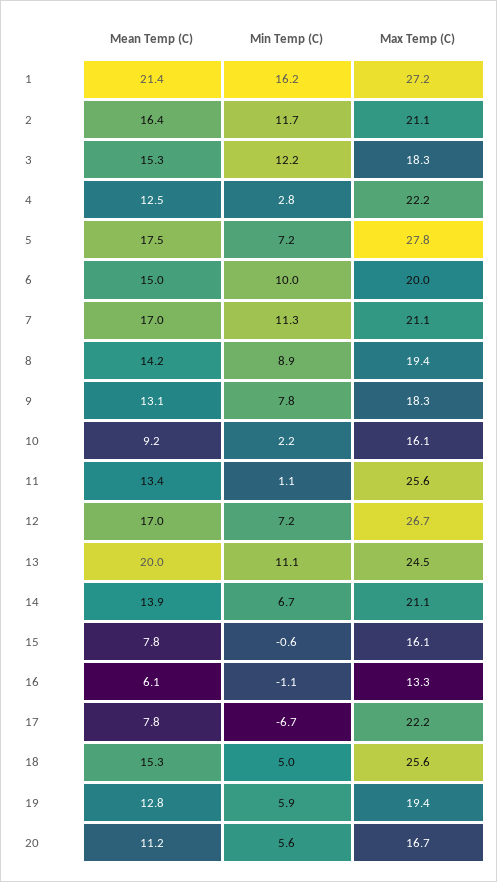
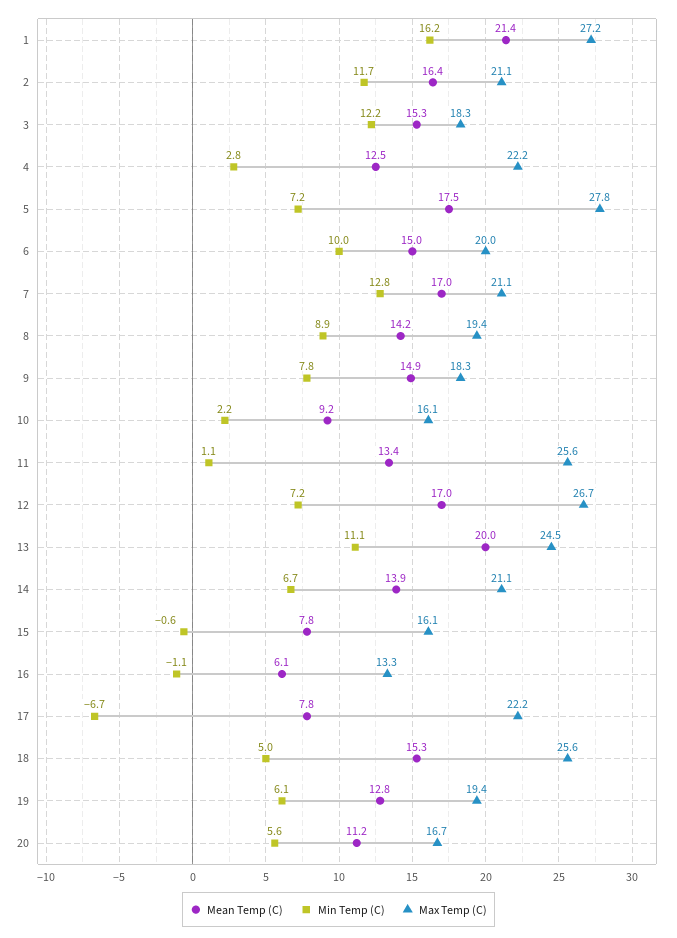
  {
    "Mean Temp (C)": {
      "1": 21.4,
      "2": 16.4,
      "3": 15.3,
      "4": 12.5,
      "5": 17.5,
      "6": 15,
      "7": 17,
      "8": 14.2,
-     "9": 13.1,
+     "9": 14.9,
      "10": 9.2,
      "11": 13.4,
      "12": 17,
      "13": 20,
      "14": 13.9,
      "15": 7.8,
      "16": 6.1,
      "17": 7.8,
      "18": 15.3,
      "19": 12.8,
      "20": 11.2
    },
    "Min Temp (C)": {
      "1": 16.2,
      "2": 11.7,
      "3": 12.2,
      "4": 2.8,
      "5": 7.2,
      "6": 10,
-     "7": 11.3,
+     "7": 12.8,
      "8": 8.9,
      "9": 7.8,
      "10": 2.2,
      "11": 1.1,
      "12": 7.2,
      "13": 11.1,
      "14": 6.7,
      "15": -0.6,
      "16": -1.1,
      "17": -6.7,
      "18": 5,
-     "19": 5.9,
+     "19": 6.1,
      "20": 5.6
    },
    "Max Temp (C)": {
      "1": 27.2,
      "2": 21.1,
      "3": 18.3,
      "4": 22.2,
      "5": 27.8,
      "6": 20,
      "7": 21.1,
      "8": 19.4,
      "9": 18.3,
      "10": 16.1,
      "11": 25.6,
      "12": 26.7,
      "13": 24.5,
      "14": 21.1,
      "15": 16.1,
      "16": 13.3,
      "17": 22.2,
      "18": 25.6,
      "19": 19.4,
      "20": 16.7
    }
  }

